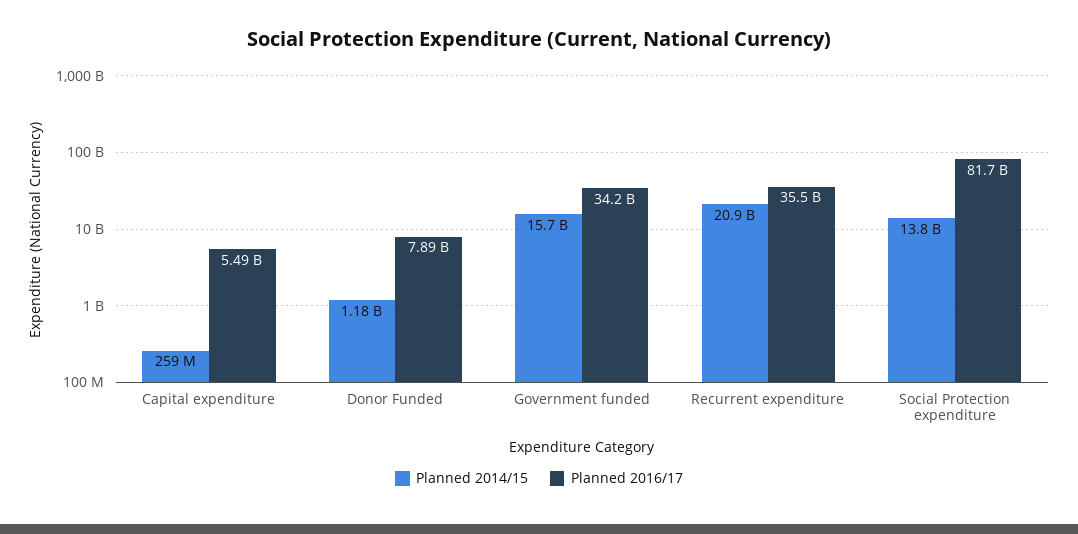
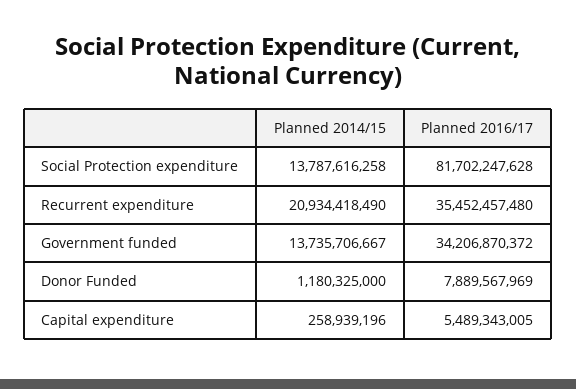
  {
    "Planned 2014/15": {
      "Capital expenditure": 258939196,
      "Donor Funded": 1180325000,
-     "Government funded": 15700000000,
+     "Government funded": 13735706667,
      "Recurrent expenditure": 20934418490,
      "Social Protection expenditure": 13787616258
    },
    "Planned 2016/17": {
      "Capital expenditure": 5489343005,
      "Donor Funded": 7889567969,
      "Government funded": 34206870372,
      "Recurrent expenditure": 35452457480,
      "Social Protection expenditure": 81702247628
    }
  }

